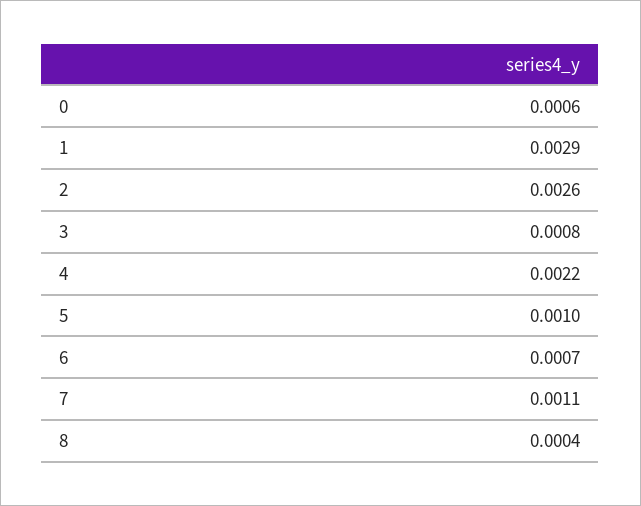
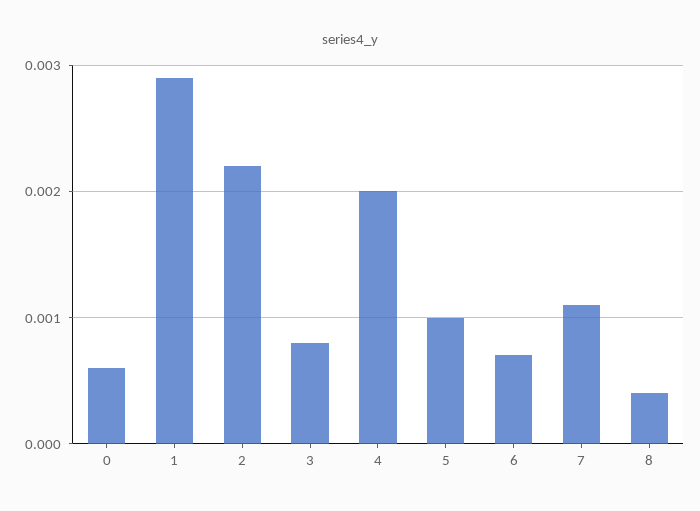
  {
    "0": 0.0006,
    "1": 0.0029,
-   "2": 0.0026,
+   "2": 0.0022,
    "3": 0.0008,
-   "4": 0.0022,
+   "4": 0.002,
    "5": 0.001,
    "6": 0.0007,
    "7": 0.0011,
    "8": 0.0004
  }

